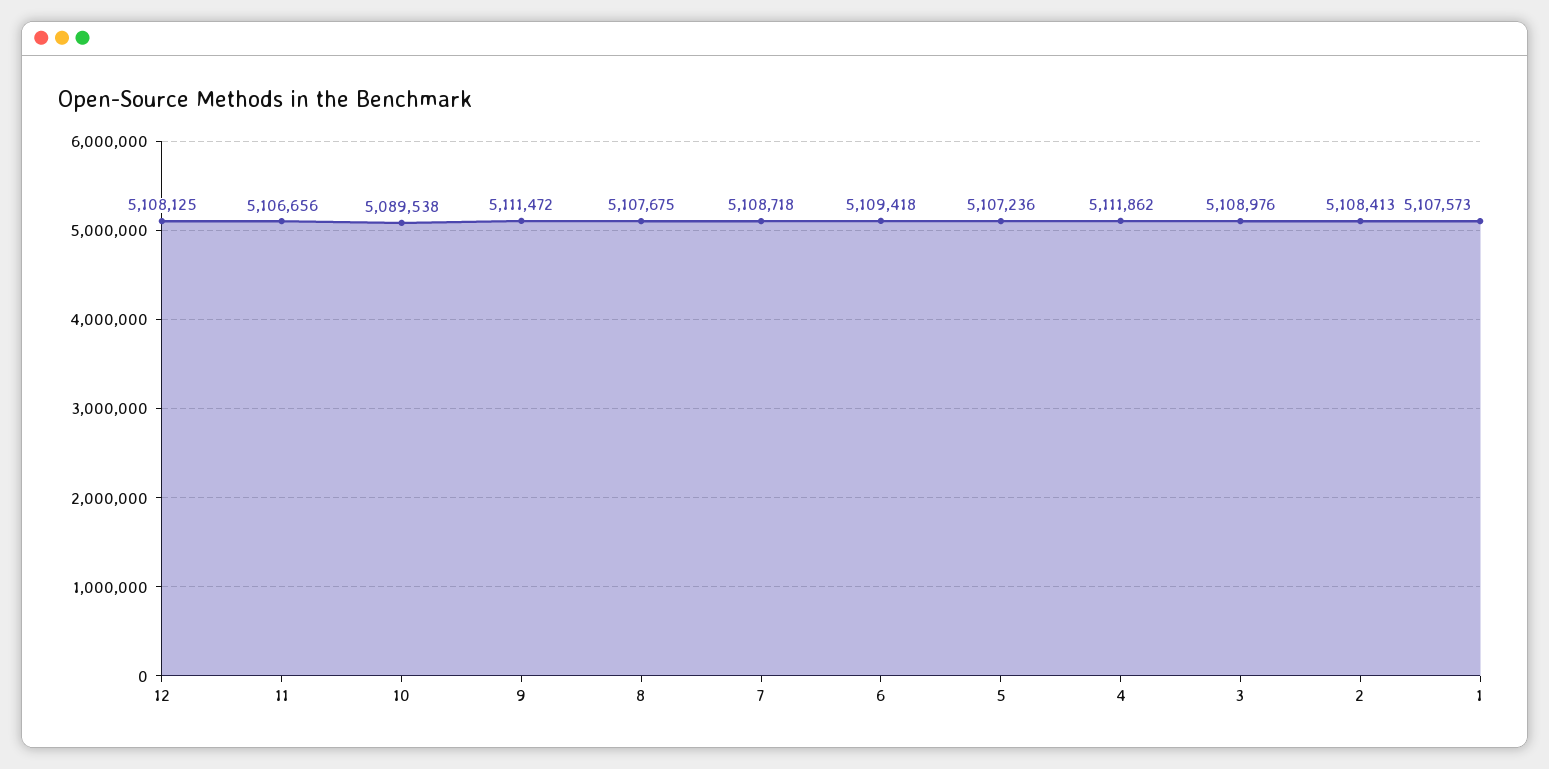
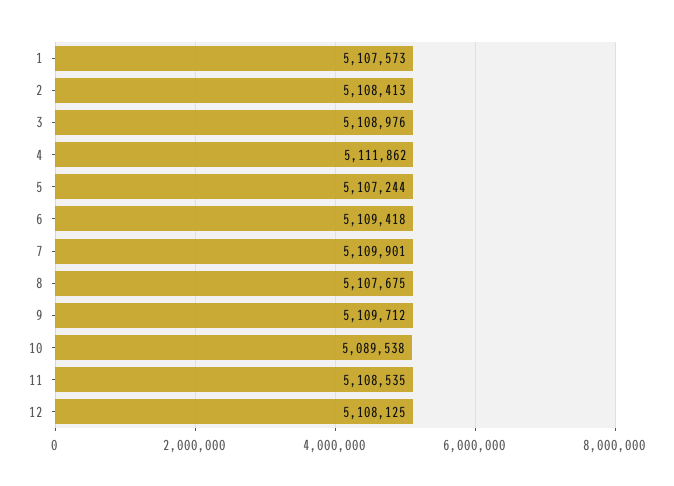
  {
    "12": 5108125,
-   "11": 5106656,
+   "11": 5108535,
    "10": 5089538,
-   "9": 5111472,
+   "9": 5109712,
    "8": 5107675,
-   "7": 5108718,
+   "7": 5109901,
    "6": 5109418,
-   "5": 5107236,
+   "5": 5107244,
    "4": 5111862,
    "3": 5108976,
    "2": 5108413,
    "1": 5107573
  }

